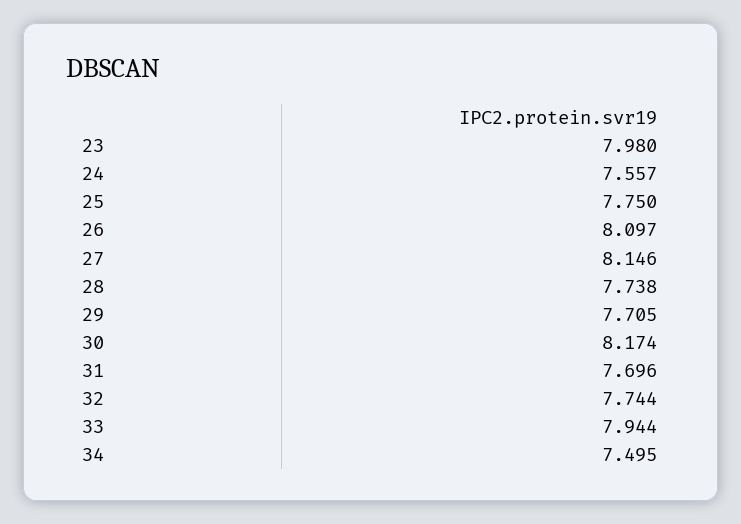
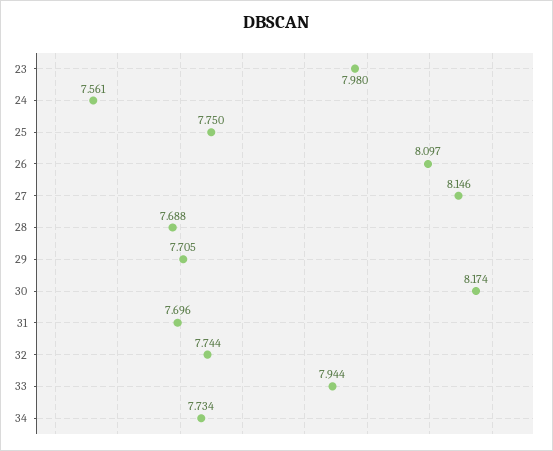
  {
    "23": 7.98,
-   "24": 7.557,
+   "24": 7.561,
    "25": 7.75,
    "26": 8.097,
    "27": 8.146,
-   "28": 7.738,
+   "28": 7.688,
    "29": 7.705,
    "30": 8.174,
    "31": 7.696,
    "32": 7.744,
    "33": 7.944,
-   "34": 7.495
+   "34": 7.734
  }

